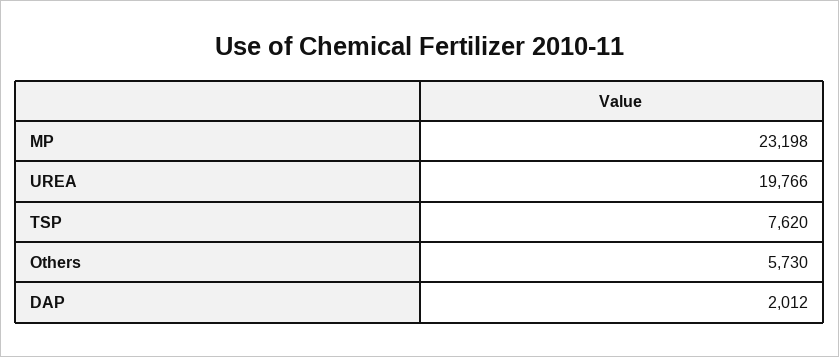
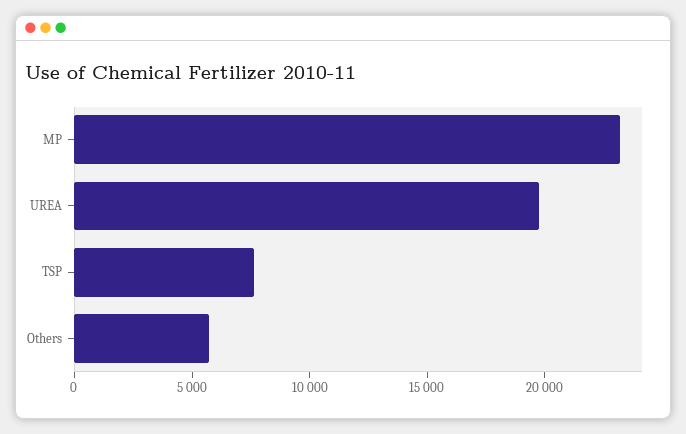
  {
    "MP": 23198,
    "UREA": 19766,
    "TSP": 7620,
-   "Others": 5730,
+   "Others": 5730
-   "DAP": 2012
  }

